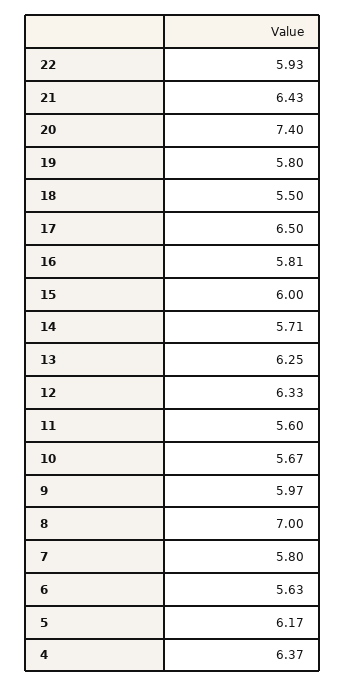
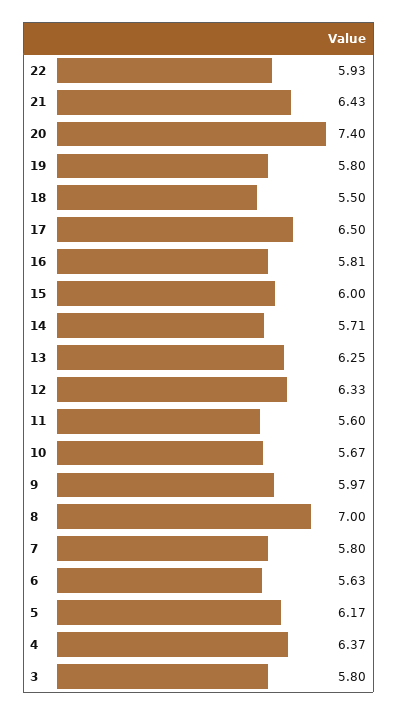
  {
    "22": 5.93,
    "21": 6.43,
    "20": 7.4,
    "19": 5.8,
    "18": 5.5,
    "17": 6.5,
    "16": 5.81,
    "15": 6,
    "14": 5.71,
    "13": 6.25,
    "12": 6.33,
    "11": 5.6,
    "10": 5.67,
    "9": 5.97,
    "8": 7,
    "7": 5.8,
    "6": 5.63,
    "5": 6.17,
-   "4": 6.37
+   "4": 6.37,
+   "3": 5.8
  }

